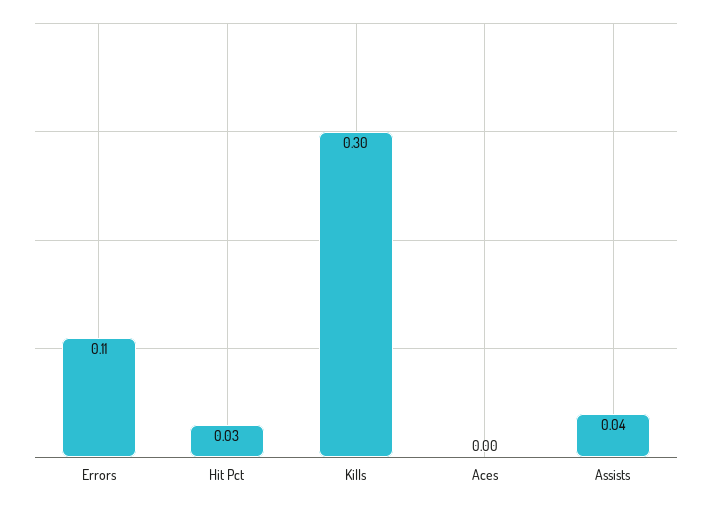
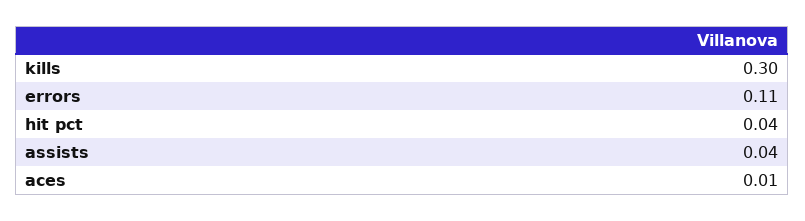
  {
    "Errors": 0.11,
-   "Hit Pct": 0.03,
+   "Hit Pct": 0.04,
    "Kills": 0.3,
-   "Aces": 0,
+   "Aces": 0.01,
    "Assists": 0.04
  }

